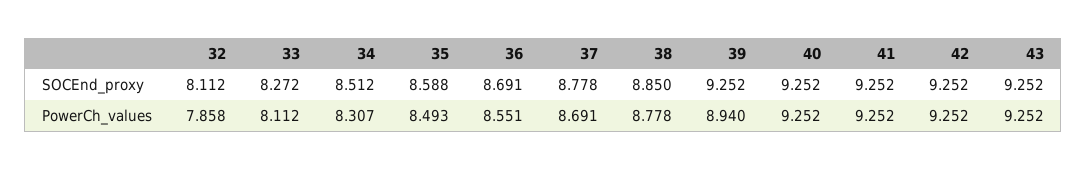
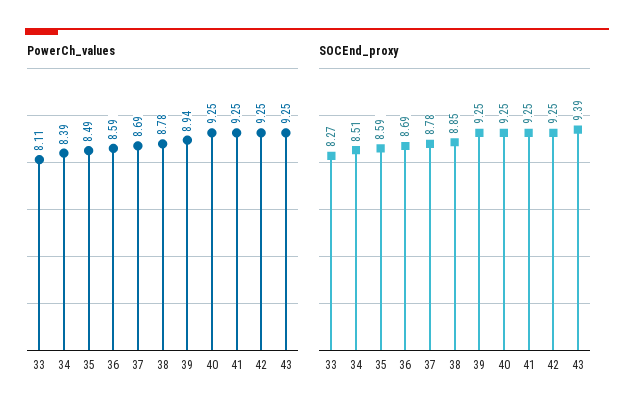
  {
    "SOCEnd_proxy": {
-     "32": 8.112,
      "33": 8.272,
      "34": 8.512,
      "35": 8.588,
      "36": 8.691,
      "37": 8.778,
      "38": 8.85,
      "39": 9.252,
      "40": 9.252,
      "41": 9.252,
      "42": 9.252,
-     "43": 9.252
+     "43": 9.39
    },
    "PowerCh_values": {
-     "32": 7.858,
      "33": 8.112,
-     "34": 8.307,
+     "34": 8.39,
      "35": 8.493,
-     "36": 8.551,
+     "36": 8.59,
      "37": 8.691,
      "38": 8.778,
      "39": 8.94,
      "40": 9.252,
      "41": 9.252,
      "42": 9.252,
      "43": 9.252
    }
  }

